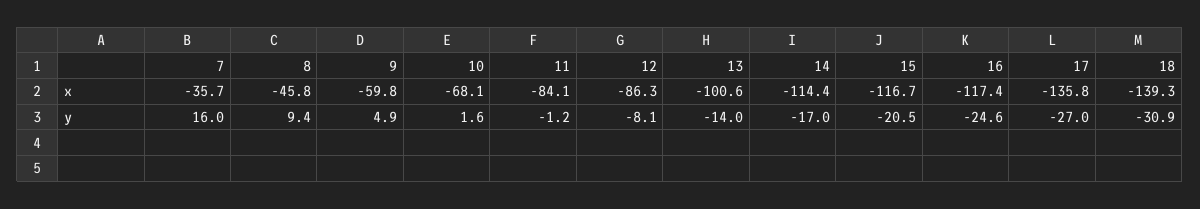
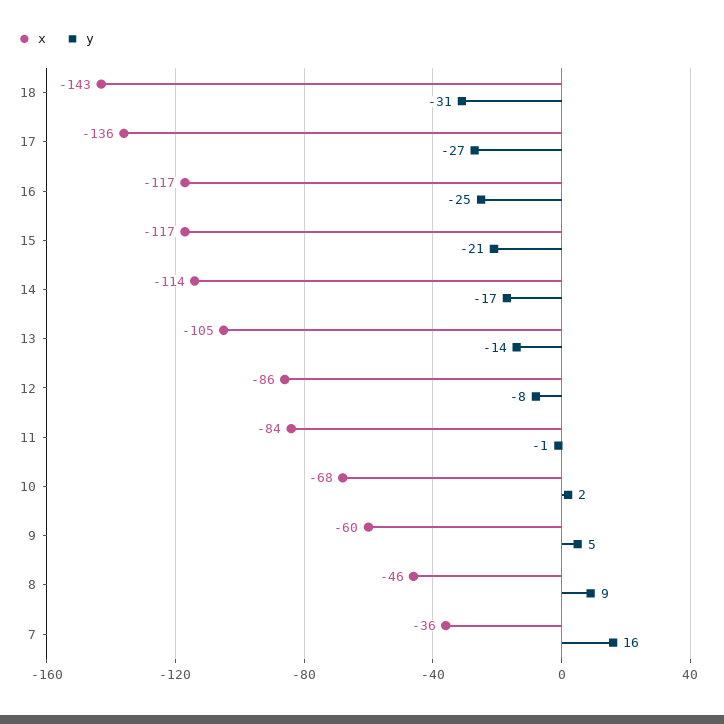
  {
    "x": {
      "7": -35.7,
      "8": -45.8,
      "9": -59.8,
      "10": -68.1,
      "11": -84.1,
      "12": -86.3,
-     "13": -100.6,
+     "13": -105,
      "14": -114.4,
      "15": -116.7,
      "16": -117.4,
      "17": -135.8,
-     "18": -139.3
+     "18": -143
    },
    "y": {
      "7": 16,
      "8": 9.4,
      "9": 4.9,
      "10": 1.6,
      "11": -1.2,
      "12": -8.1,
      "13": -14,
      "14": -17,
      "15": -20.5,
      "16": -24.6,
      "17": -27,
      "18": -30.9
    }
  }

